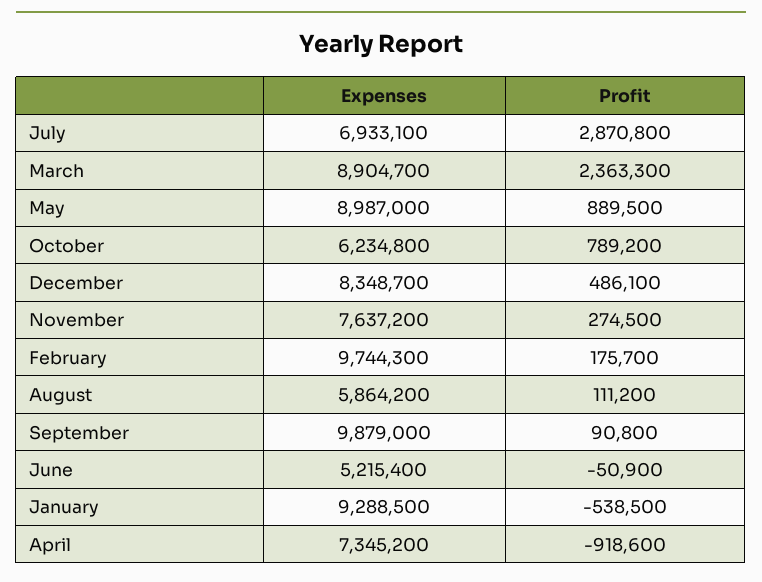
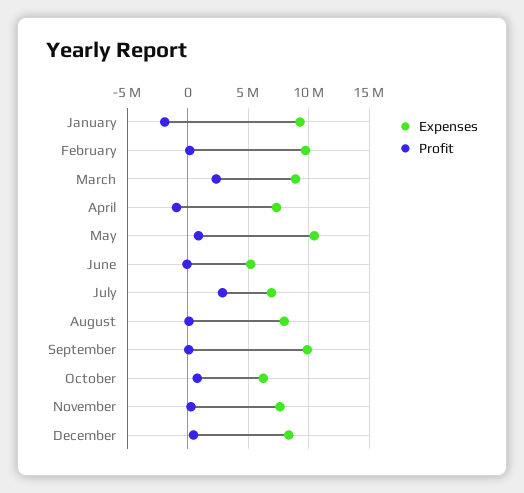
  {
    "Expenses": {
      "July": 6933100,
      "March": 8904700,
-     "May": 8987000,
+     "May": 10500000,
      "October": 6234800,
      "December": 8348700,
      "November": 7637200,
      "February": 9744300,
-     "August": 5864200,
+     "August": 8000000,
      "September": 9879000,
      "June": 5215400,
      "January": 9288500,
      "April": 7345200
    },
    "Profit": {
      "July": 2870800,
      "March": 2363300,
      "May": 889500,
      "October": 789200,
      "December": 486100,
      "November": 274500,
      "February": 175700,
      "August": 111200,
      "September": 90800,
      "June": -50900,
-     "January": -538500,
+     "January": -2000000,
      "April": -918600
    }
  }

